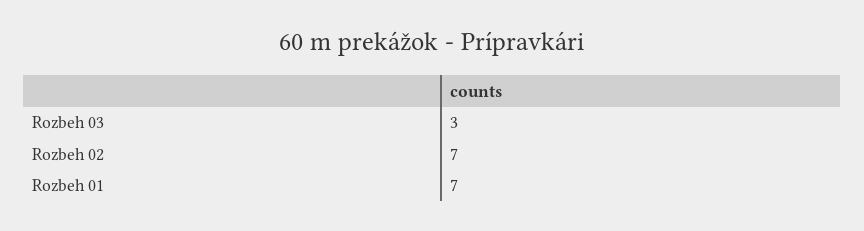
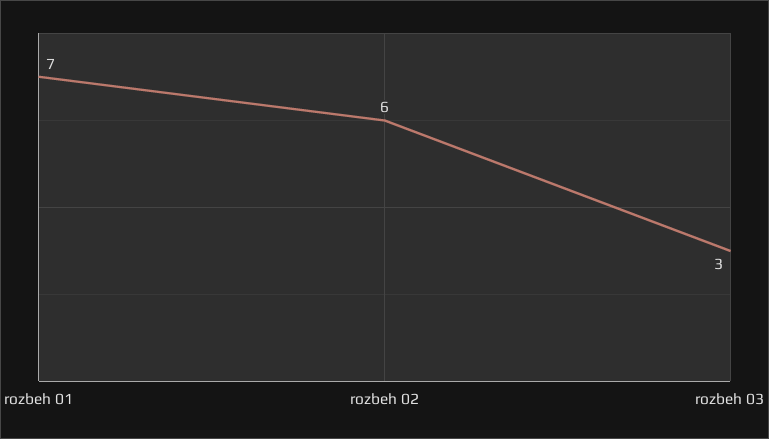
  {
    "Rozbeh 03": 3,
-   "Rozbeh 02": 7,
+   "Rozbeh 02": 6,
    "Rozbeh 01": 7
  }

